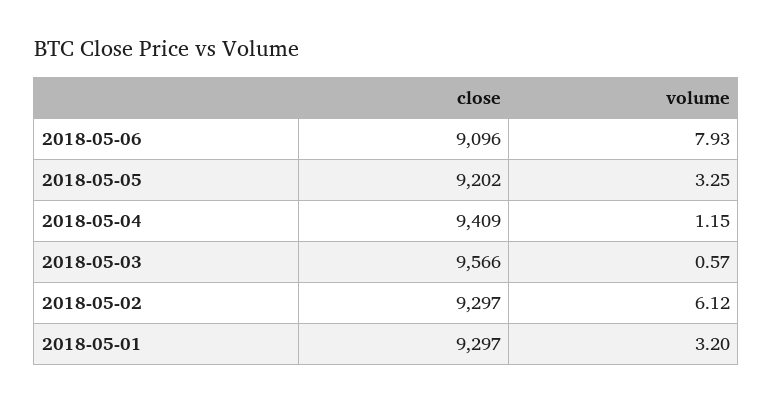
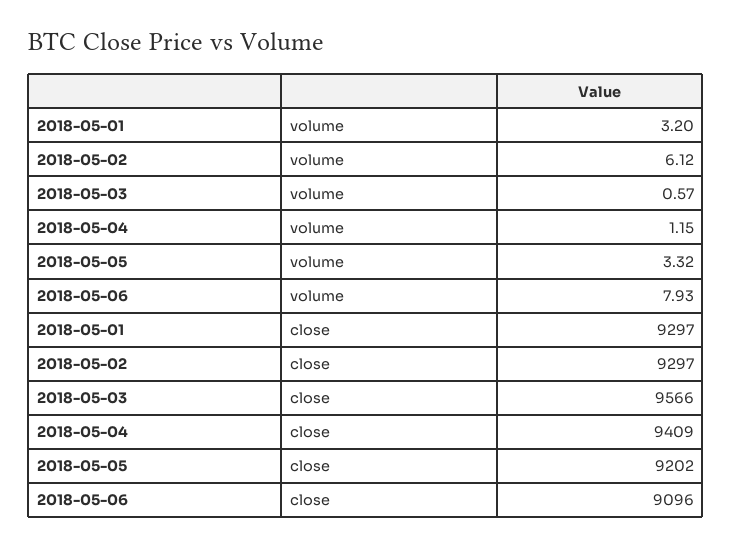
  {
    "close": {
      "2018-05-06": 9096,
      "2018-05-05": 9202,
      "2018-05-04": 9409,
      "2018-05-03": 9566,
      "2018-05-02": 9297,
      "2018-05-01": 9297
    },
    "volume": {
      "2018-05-06": 7.93,
-     "2018-05-05": 3.25,
+     "2018-05-05": 3.32,
      "2018-05-04": 1.15,
      "2018-05-03": 0.57,
      "2018-05-02": 6.12,
      "2018-05-01": 3.2
    }
  }

